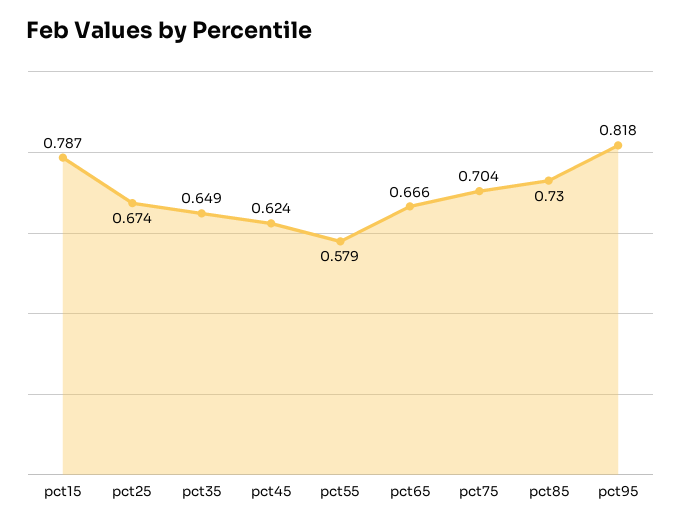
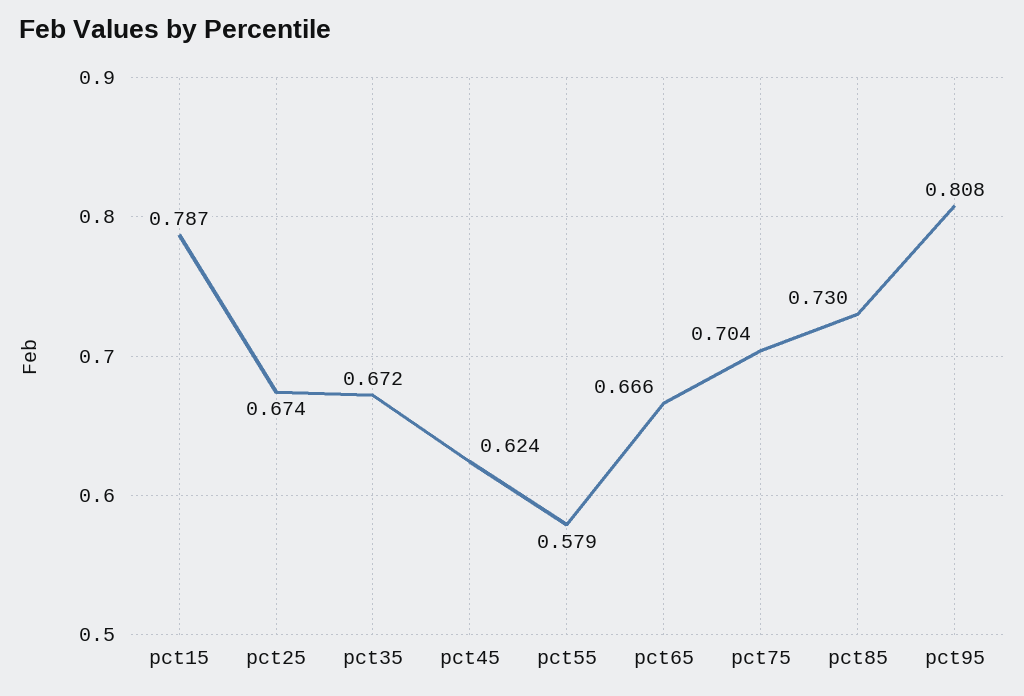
  {
    "pct15": 0.787,
    "pct25": 0.674,
-   "pct35": 0.649,
+   "pct35": 0.672,
    "pct45": 0.624,
    "pct55": 0.579,
    "pct65": 0.666,
    "pct75": 0.704,
    "pct85": 0.73,
-   "pct95": 0.818
+   "pct95": 0.808
  }

